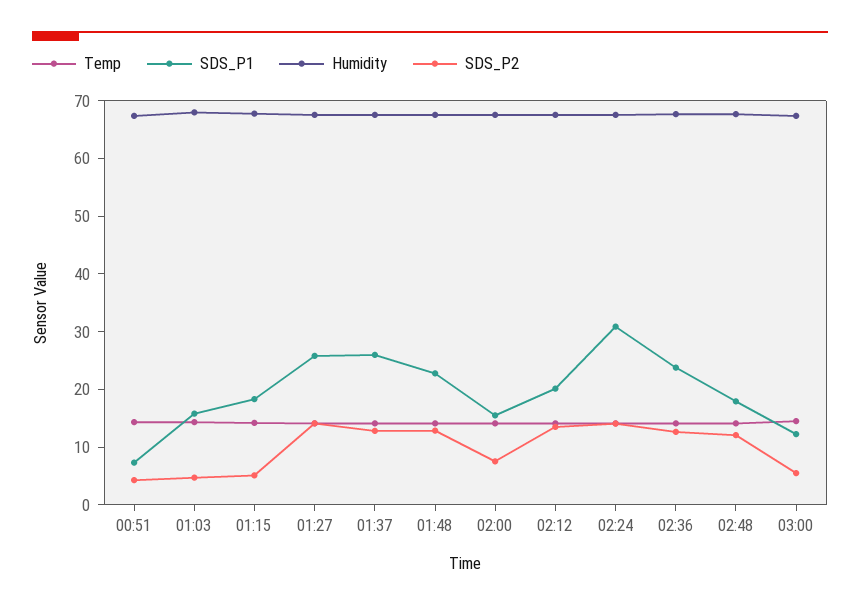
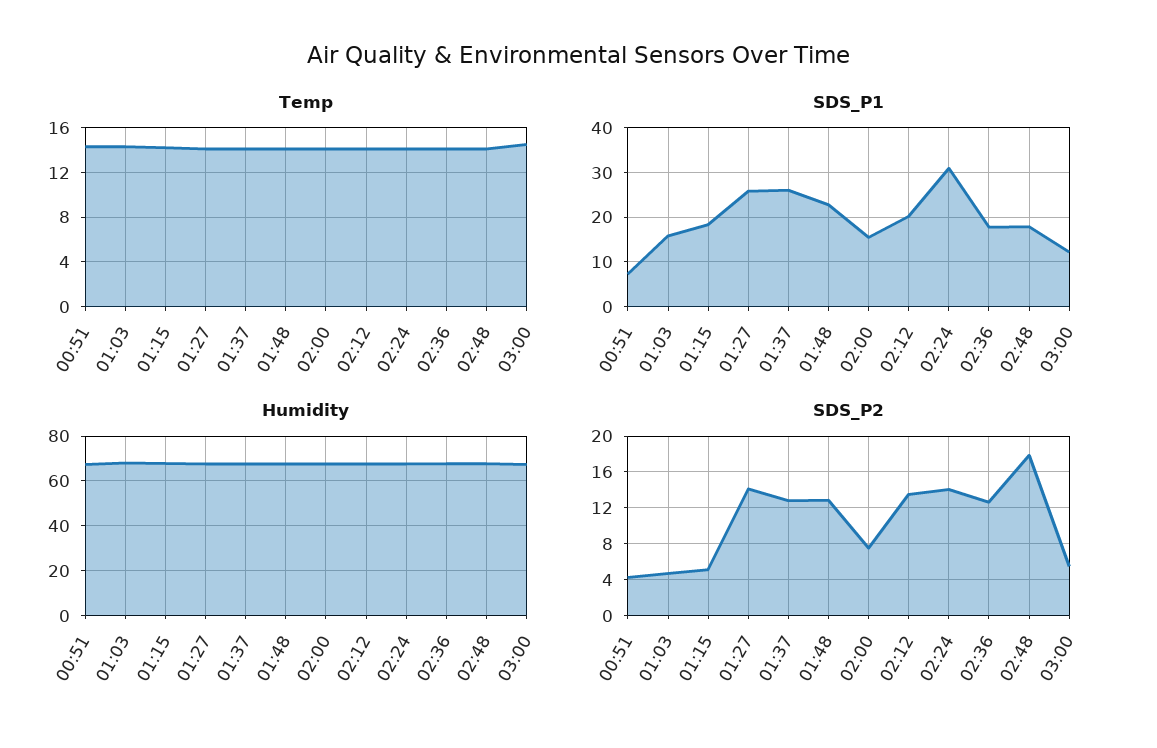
  {
    "Temp": {
      "00:51": 14,
      "01:03": 14,
      "01:15": 14,
      "01:27": 14,
      "01:37": 14,
      "01:48": 14,
      "02:00": 14,
      "02:12": 14,
      "02:24": 14,
      "02:36": 14,
      "02:48": 14,
      "03:00": 15
    },
    "SDS_P1": {
      "00:51": 8,
      "01:03": 16,
      "01:15": 18,
      "01:27": 26,
      "01:37": 26,
      "01:48": 22,
      "02:00": 16,
      "02:12": 20,
      "02:24": 30,
-     "02:36": 24,
+     "02:36": 18,
      "02:48": 18,
      "03:00": 12
    },
    "Humidity": {
      "00:51": 68,
      "01:03": 68,
      "01:15": 68,
      "01:27": 68,
      "01:37": 68,
      "01:48": 68,
      "02:00": 68,
      "02:12": 68,
      "02:24": 68,
      "02:36": 68,
      "02:48": 68,
      "03:00": 68
    },
    "SDS_P2": {
      "00:51": 4,
      "01:03": 5,
      "01:15": 5,
      "01:27": 14,
      "01:37": 13,
      "01:48": 13,
      "02:00": 8,
      "02:12": 14,
      "02:24": 14,
      "02:36": 13,
-     "02:48": 12,
+     "02:48": 18,
      "03:00": 5
    }
  }

